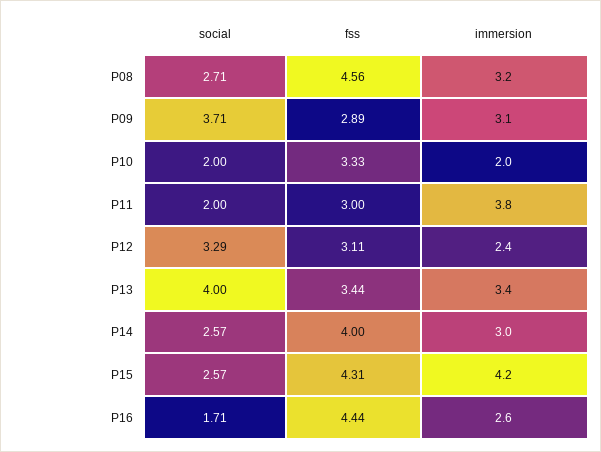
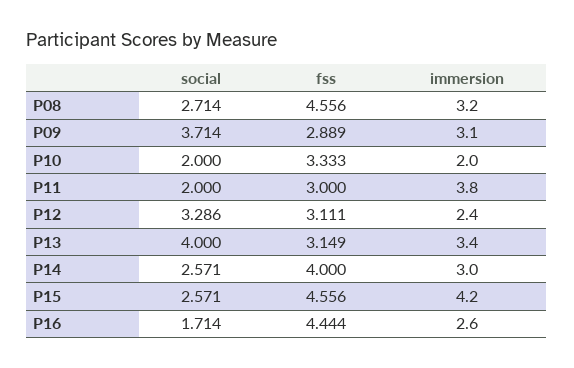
  {
    "social": {
      "P08": 2.714,
      "P09": 3.714,
      "P10": 2,
      "P11": 2,
      "P12": 3.286,
      "P13": 4,
      "P14": 2.571,
      "P15": 2.571,
      "P16": 1.714
    },
    "fss": {
      "P08": 4.556,
      "P09": 2.889,
      "P10": 3.333,
      "P11": 3,
      "P12": 3.111,
-     "P13": 3.44,
+     "P13": 3.149,
      "P14": 4,
-     "P15": 4.31,
+     "P15": 4.556,
      "P16": 4.444
    },
    "immersion": {
      "P08": 3.2,
      "P09": 3.1,
      "P10": 2,
      "P11": 3.8,
      "P12": 2.4,
      "P13": 3.4,
      "P14": 3,
      "P15": 4.2,
      "P16": 2.6
    }
  }

